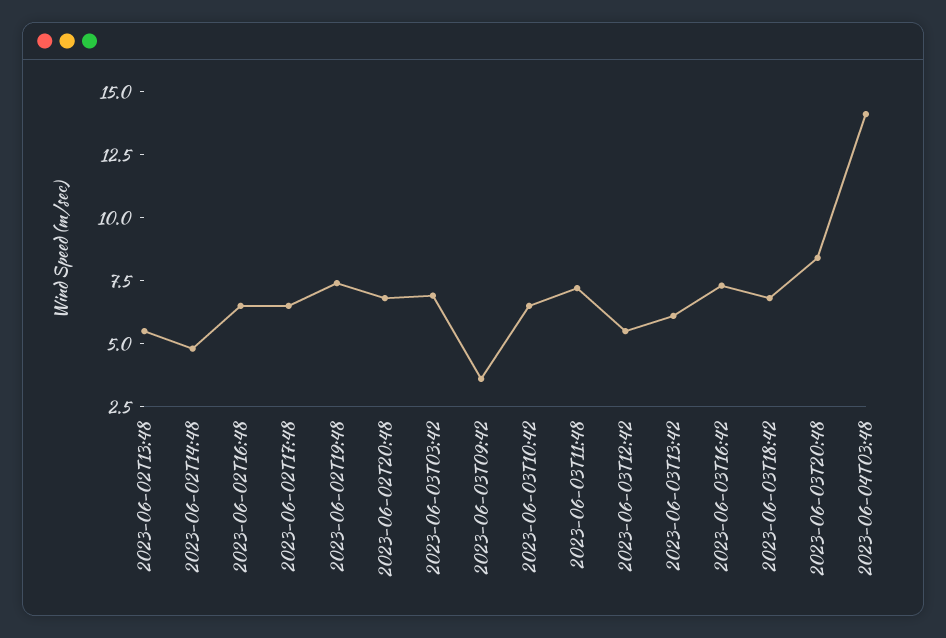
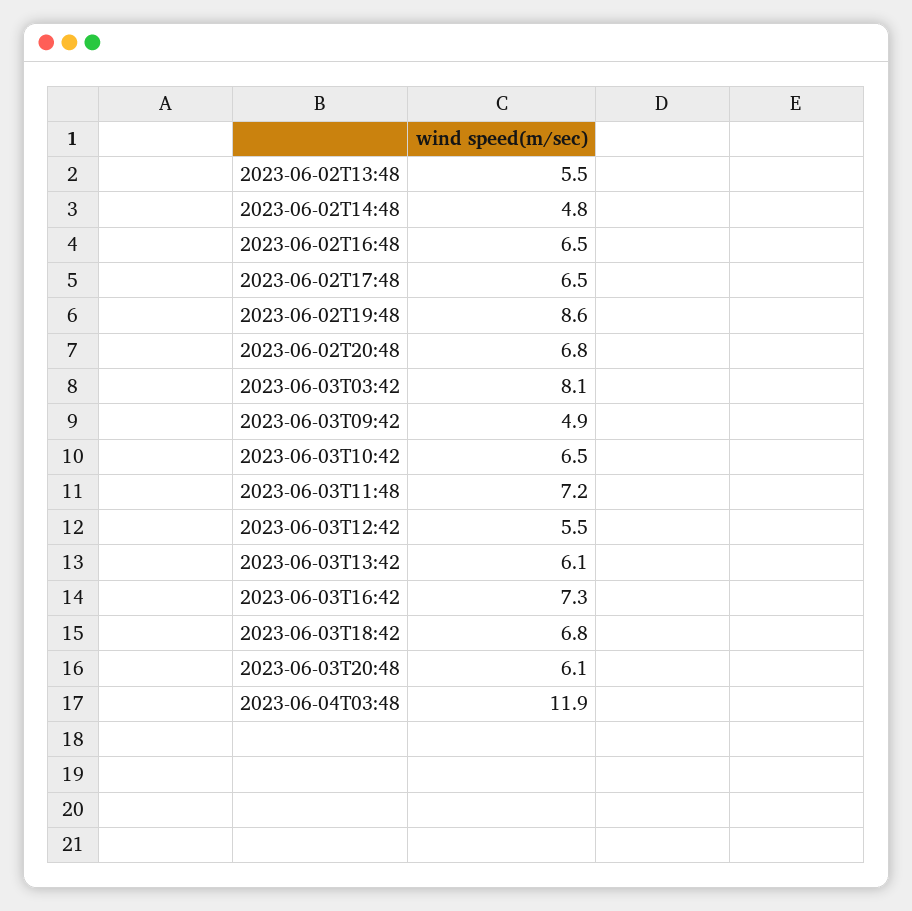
  {
    "2023-06-02T13:48": 5.5,
    "2023-06-02T14:48": 4.8,
    "2023-06-02T16:48": 6.5,
    "2023-06-02T17:48": 6.5,
-   "2023-06-02T19:48": 7.5,
+   "2023-06-02T19:48": 8.6,
    "2023-06-02T20:48": 6.8,
-   "2023-06-03T03:42": 7,
+   "2023-06-03T03:42": 8.1,
-   "2023-06-03T09:42": 3.5,
+   "2023-06-03T09:42": 4.9,
    "2023-06-03T10:42": 6.5,
    "2023-06-03T11:48": 7.2,
    "2023-06-03T12:42": 5.5,
    "2023-06-03T13:42": 6.1,
    "2023-06-03T16:42": 7.3,
    "2023-06-03T18:42": 6.8,
-   "2023-06-03T20:48": 8.5,
+   "2023-06-03T20:48": 6.1,
-   "2023-06-04T03:48": 14
+   "2023-06-04T03:48": 11.9
  }

